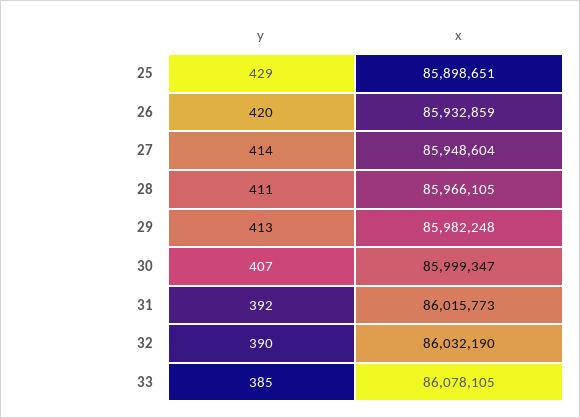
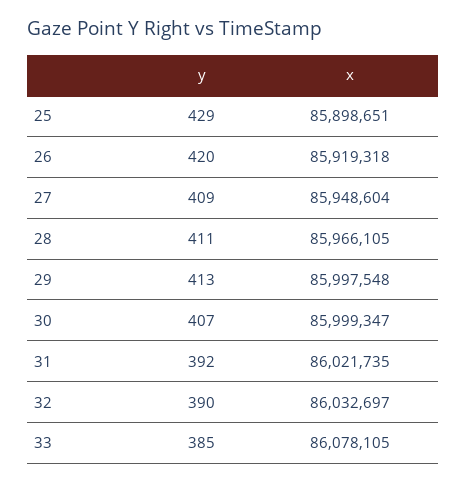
  {
    "y": {
      "25": 429,
      "26": 420,
-     "27": 414,
+     "27": 409,
      "28": 411,
      "29": 413,
      "30": 407,
      "31": 392,
      "32": 390,
      "33": 385
    },
    "x": {
      "25": 85898651,
-     "26": 85932859,
+     "26": 85919318,
      "27": 85948604,
      "28": 85966105,
-     "29": 85982248,
+     "29": 85997548,
      "30": 85999347,
-     "31": 86015773,
+     "31": 86021735,
-     "32": 86032190,
+     "32": 86032697,
      "33": 86078105
    }
  }

